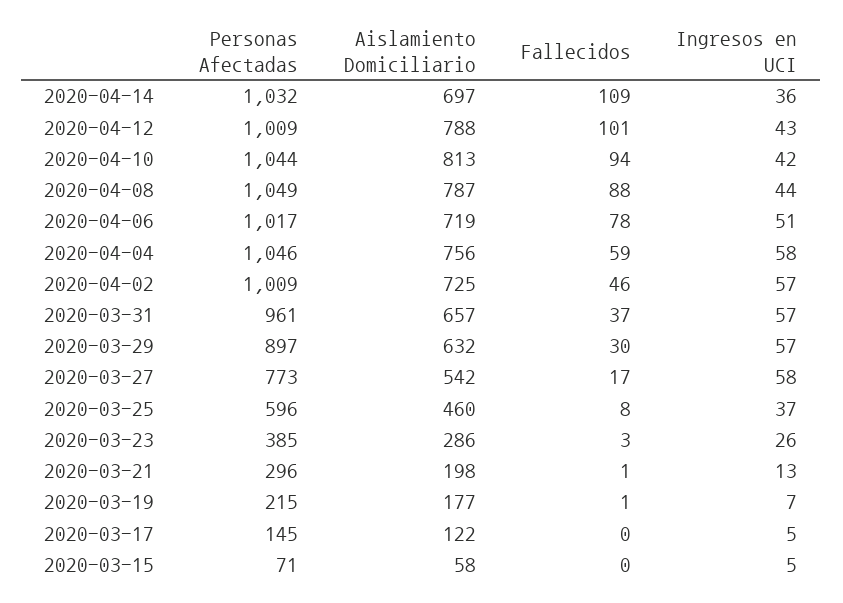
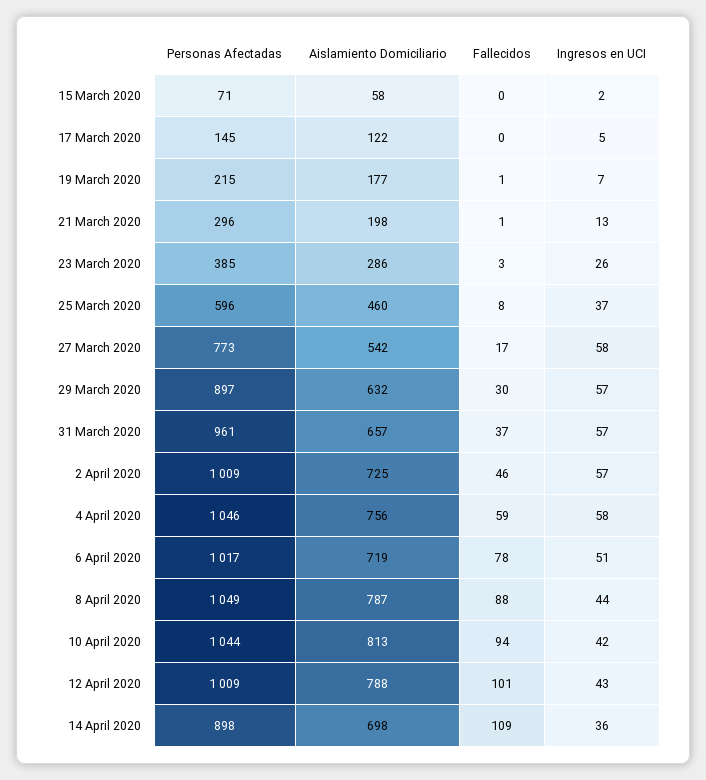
  {
    "Personas Afectadas": {
-     "2020-04-14": 1032,
+     "2020-04-14": 898,
      "2020-04-12": 1009,
      "2020-04-10": 1044,
      "2020-04-08": 1049,
      "2020-04-06": 1017,
      "2020-04-04": 1046,
      "2020-04-02": 1009,
      "2020-03-31": 961,
      "2020-03-29": 897,
      "2020-03-27": 773,
      "2020-03-25": 596,
      "2020-03-23": 385,
      "2020-03-21": 296,
      "2020-03-19": 215,
      "2020-03-17": 145,
      "2020-03-15": 71
    },
    "Aislamiento Domiciliario": {
-     "2020-04-14": 697,
+     "2020-04-14": 698,
      "2020-04-12": 788,
      "2020-04-10": 813,
      "2020-04-08": 787,
      "2020-04-06": 719,
      "2020-04-04": 756,
      "2020-04-02": 725,
      "2020-03-31": 657,
      "2020-03-29": 632,
      "2020-03-27": 542,
      "2020-03-25": 460,
      "2020-03-23": 286,
      "2020-03-21": 198,
      "2020-03-19": 177,
      "2020-03-17": 122,
      "2020-03-15": 58
    },
    "Fallecidos": {
      "2020-04-14": 109,
      "2020-04-12": 101,
      "2020-04-10": 94,
      "2020-04-08": 88,
      "2020-04-06": 78,
      "2020-04-04": 59,
      "2020-04-02": 46,
      "2020-03-31": 37,
      "2020-03-29": 30,
      "2020-03-27": 17,
      "2020-03-25": 8,
      "2020-03-23": 3,
      "2020-03-21": 1,
      "2020-03-19": 1,
      "2020-03-17": 0,
      "2020-03-15": 0
    },
    "Ingresos en UCI": {
      "2020-04-14": 36,
      "2020-04-12": 43,
      "2020-04-10": 42,
      "2020-04-08": 44,
      "2020-04-06": 51,
      "2020-04-04": 58,
      "2020-04-02": 57,
      "2020-03-31": 57,
      "2020-03-29": 57,
      "2020-03-27": 58,
      "2020-03-25": 37,
      "2020-03-23": 26,
      "2020-03-21": 13,
      "2020-03-19": 7,
      "2020-03-17": 5,
-     "2020-03-15": 5
+     "2020-03-15": 2
    }
  }

